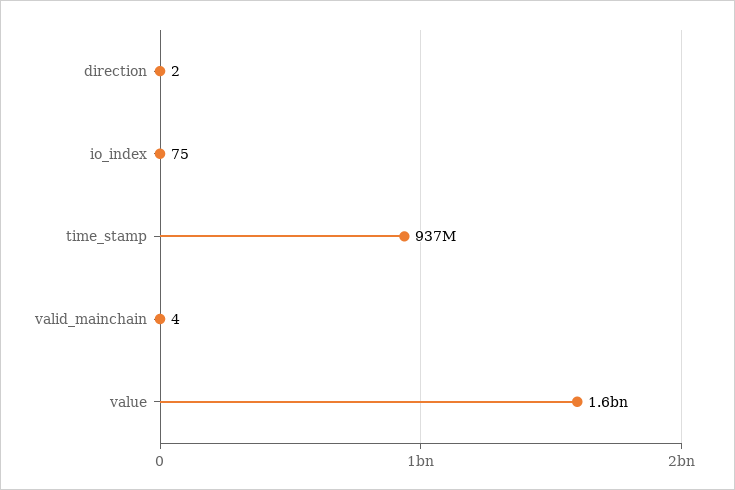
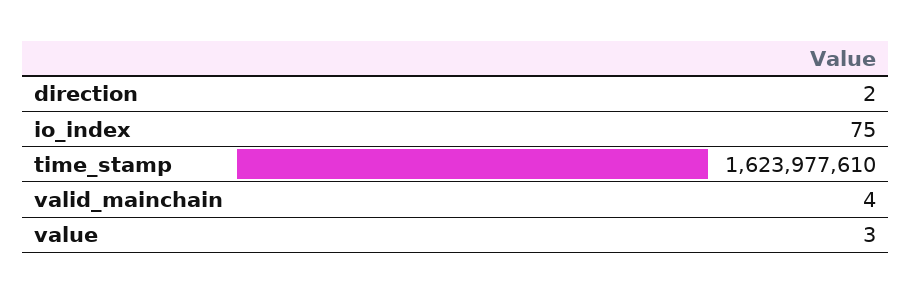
  {
    "direction": 2,
    "io_index": 75,
-   "time_stamp": 937000000,
+   "time_stamp": 1623977610,
    "valid_mainchain": 4,
-   "value": 1600000000
+   "value": 3
  }

